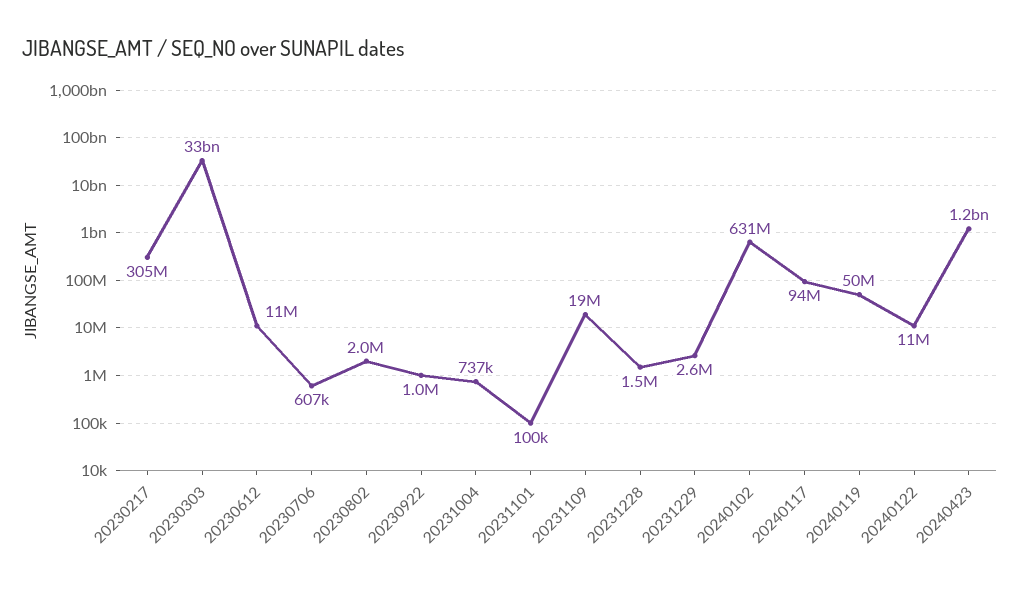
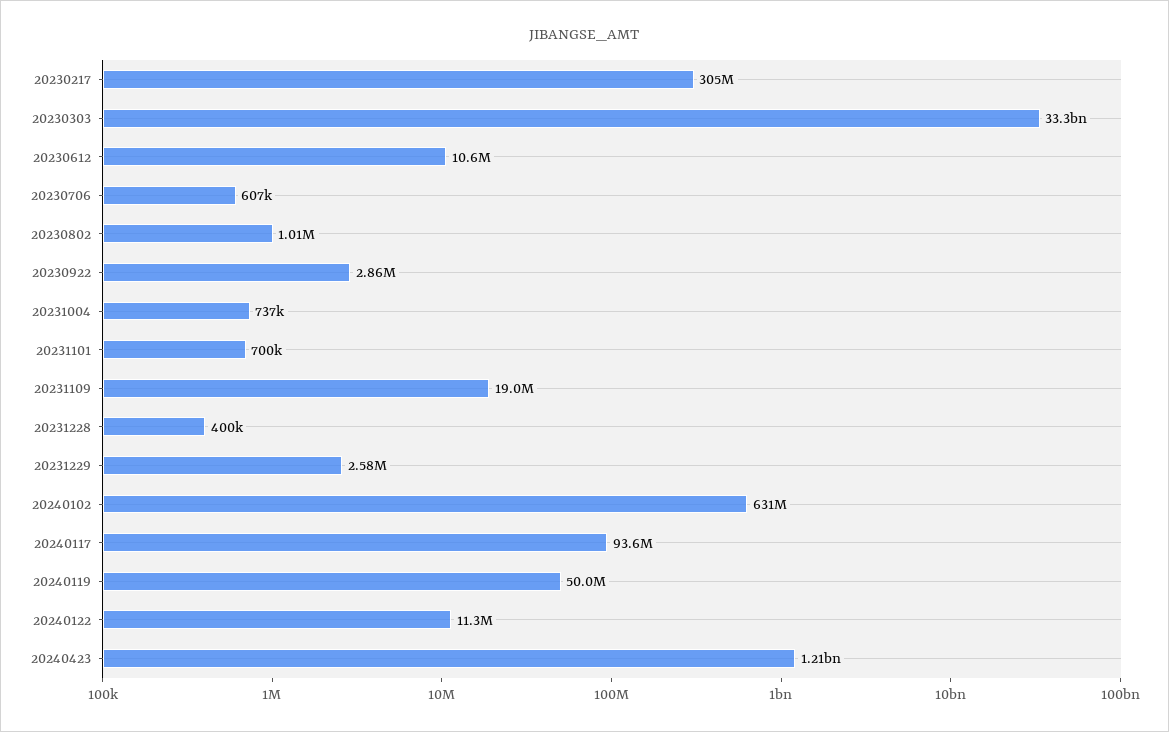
  {
    "20230217": 305000000,
    "20230303": 33300000000,
    "20230612": 10600000,
    "20230706": 607000,
-   "20230802": 2000000,
+   "20230802": 1010000,
-   "20230922": 1000000,
+   "20230922": 2860000,
    "20231004": 737000,
-   "20231101": 100000,
+   "20231101": 700000,
    "20231109": 19000000,
-   "20231228": 1500000,
+   "20231228": 400000,
    "20231229": 2580000,
    "20240102": 631000000,
    "20240117": 93600000,
    "20240119": 50000000,
    "20240122": 11300000,
    "20240423": 1210000000
  }

